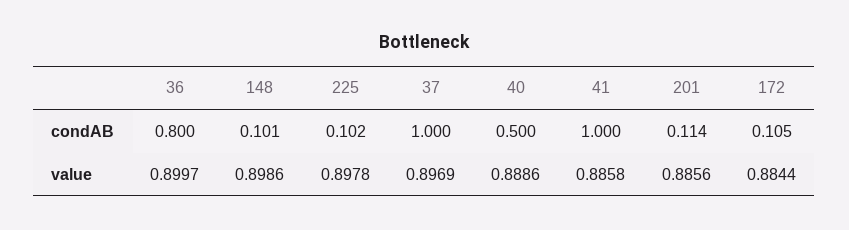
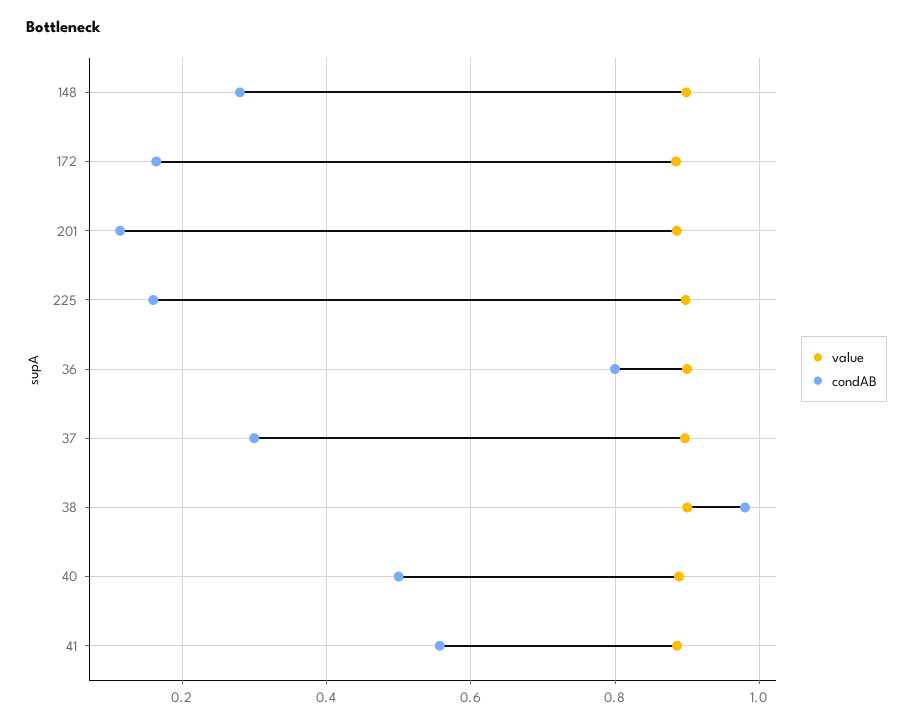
  {
    "condAB": {
      "36": 0.8,
-     "148": 0.101,
+     "148": 0.28,
-     "225": 0.102,
+     "225": 0.16,
-     "37": 1,
+     "37": 0.3,
      "40": 0.5,
-     "41": 1,
+     "41": 0.56,
      "201": 0.114,
-     "172": 0.105
+     "172": 0.16,
+     "38": 0.98
    },
    "value": {
      "36": 0.8997,
      "148": 0.8986,
      "225": 0.8978,
      "37": 0.8969,
      "40": 0.8886,
      "41": 0.8858,
      "201": 0.8856,
-     "172": 0.8844
+     "172": 0.8844,
+     "38": 0.9
    }
  }

